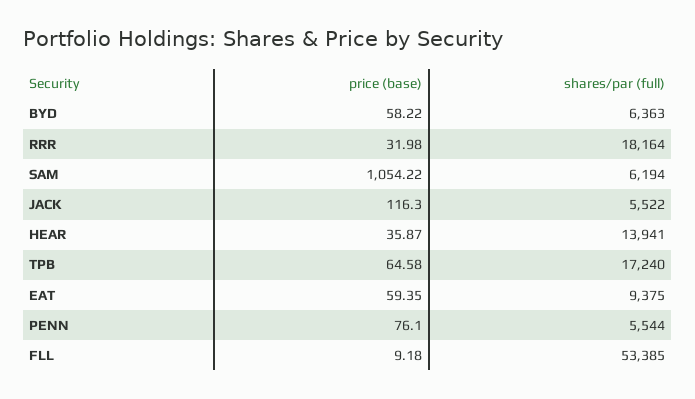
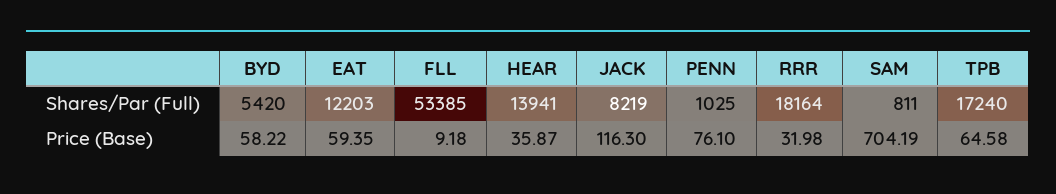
  {
    "price (base)": {
      "BYD": 58.22,
      "RRR": 31.98,
-     "SAM": 1054.22,
+     "SAM": 704.19,
      "JACK": 116.3,
      "HEAR": 35.87,
      "TPB": 64.58,
      "EAT": 59.35,
      "PENN": 76.1,
      "FLL": 9.18
    },
    "shares/par (full)": {
-     "BYD": 6363,
+     "BYD": 5420,
      "RRR": 18164,
-     "SAM": 6194,
+     "SAM": 811,
-     "JACK": 5522,
+     "JACK": 8219,
      "HEAR": 13941,
      "TPB": 17240,
-     "EAT": 9375,
+     "EAT": 12203,
-     "PENN": 5544,
+     "PENN": 1025,
      "FLL": 53385
    }
  }

